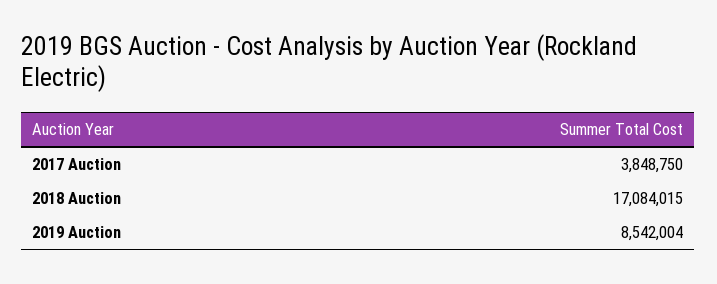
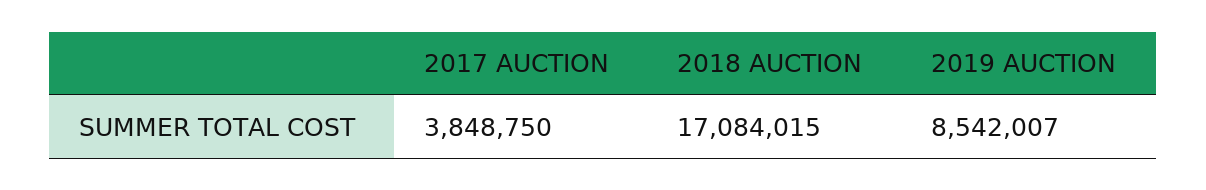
  {
    "2017 Auction": 3848750,
    "2018 Auction": 17084015,
-   "2019 Auction": 8542004
+   "2019 Auction": 8542007
  }

